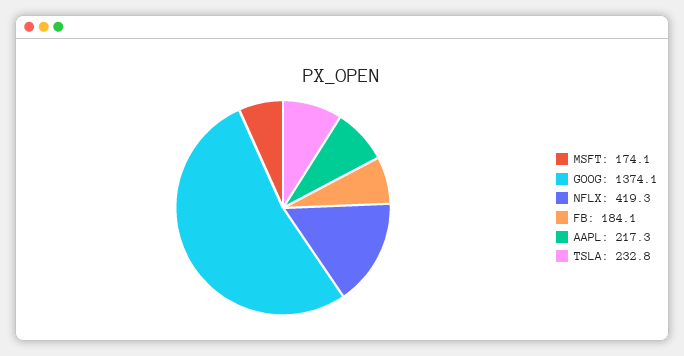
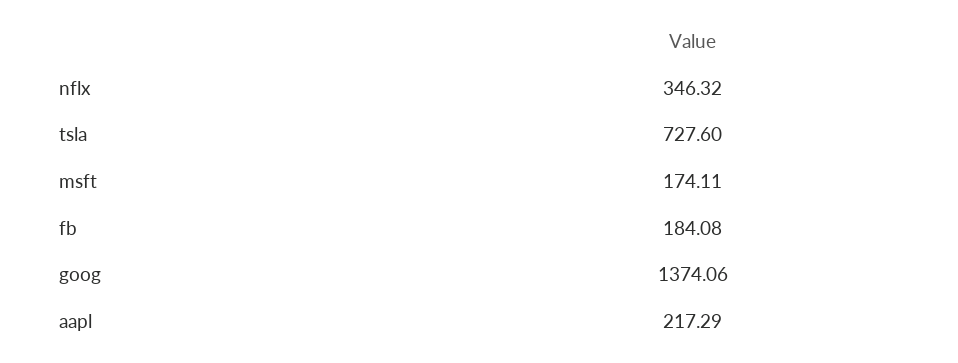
  {
    "MSFT": 174.11,
    "GOOG": 1374.06,
-   "NFLX": 419.3,
+   "NFLX": 346.32,
    "FB": 184.08,
    "AAPL": 217.29,
-   "TSLA": 232.8
+   "TSLA": 727.6
  }

